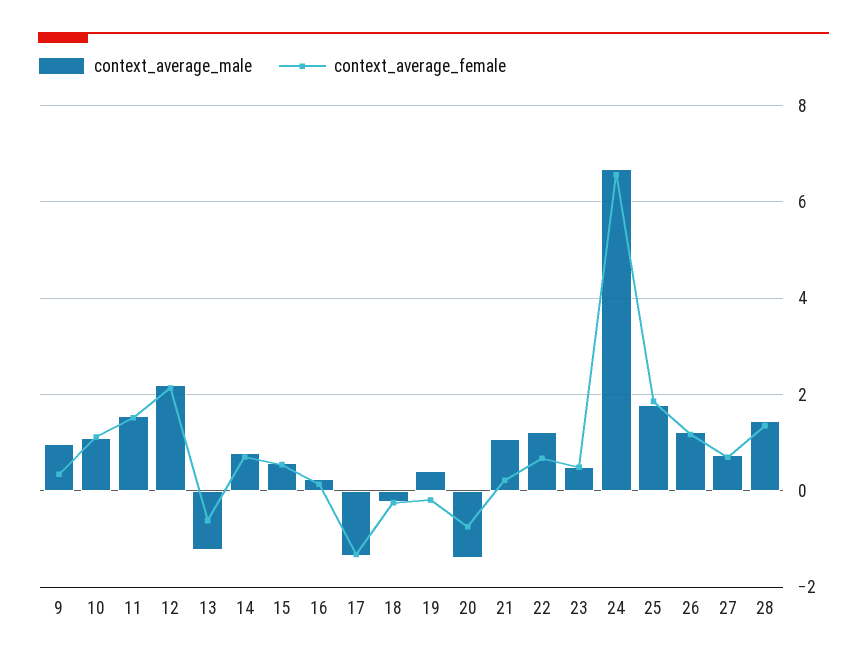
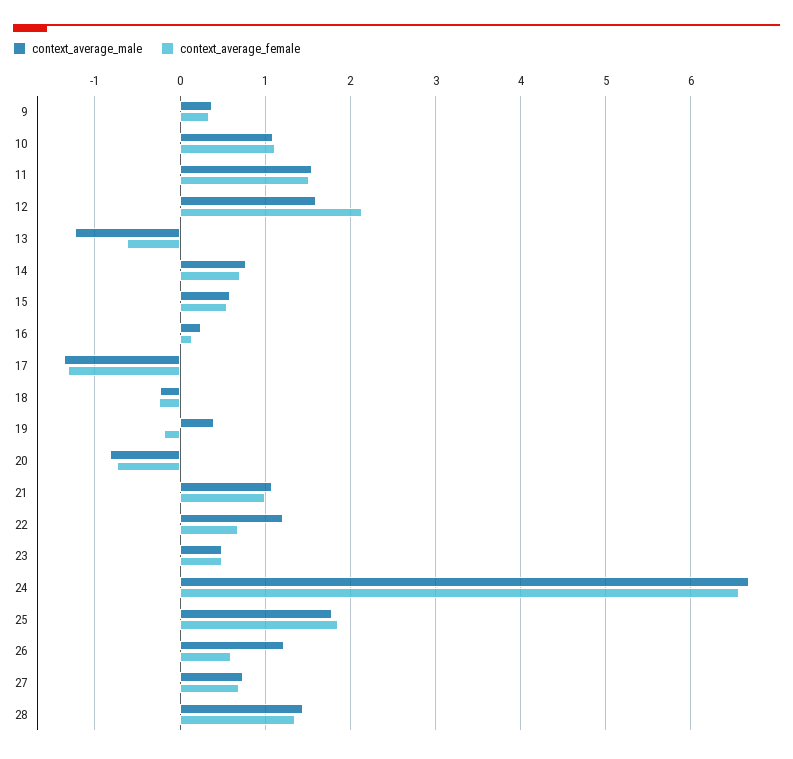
  {
    "context_average_male": {
-     "9": 1,
+     "9": 0.4,
      "10": 1.1,
      "11": 1.5,
-     "12": 2.2,
+     "12": 1.6,
      "13": -1.2,
      "14": 0.8,
      "15": 0.6,
      "16": 0.2,
      "17": -1.4,
      "18": -0.2,
      "19": 0.4,
-     "20": -1.4,
+     "20": -0.8,
      "21": 1.1,
      "22": 1.2,
      "23": 0.5,
      "24": 6.7,
      "25": 1.8,
      "26": 1.2,
      "27": 0.7,
      "28": 1.4
    },
    "context_average_female": {
      "9": 0.3,
      "10": 1.1,
      "11": 1.5,
      "12": 2.1,
      "13": -0.6,
      "14": 0.7,
      "15": 0.5,
      "16": 0.1,
      "17": -1.3,
      "18": -0.2,
      "19": -0.2,
      "20": -0.7,
-     "21": 0.2,
+     "21": 1,
      "22": 0.7,
      "23": 0.5,
      "24": 6.6,
      "25": 1.9,
-     "26": 1.2,
+     "26": 0.6,
      "27": 0.7,
      "28": 1.4
    }
  }

